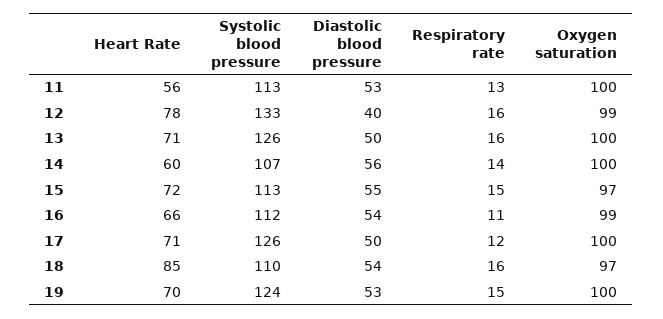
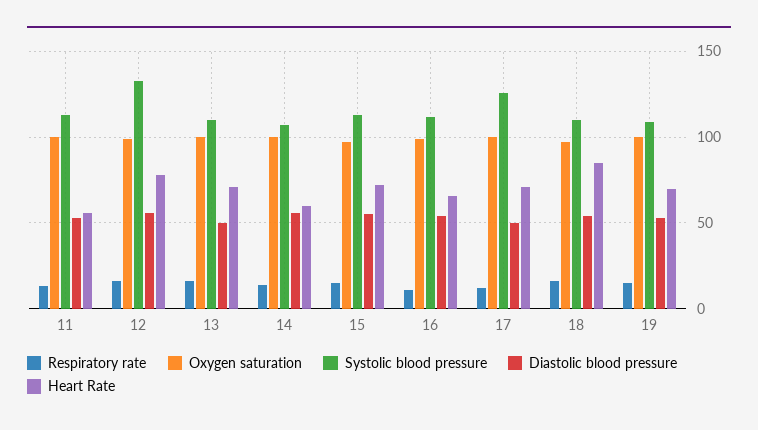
  {
    "Heart Rate": {
      "11": 56,
      "12": 78,
      "13": 71,
      "14": 60,
      "15": 72,
      "16": 66,
      "17": 71,
      "18": 85,
      "19": 70
    },
    "Systolic blood pressure": {
      "11": 113,
      "12": 133,
-     "13": 126,
+     "13": 110,
      "14": 107,
      "15": 113,
      "16": 112,
      "17": 126,
      "18": 110,
-     "19": 124
+     "19": 110
    },
    "Diastolic blood pressure": {
      "11": 53,
-     "12": 40,
+     "12": 55,
      "13": 50,
      "14": 56,
      "15": 55,
      "16": 54,
      "17": 50,
      "18": 54,
      "19": 53
    },
    "Respiratory rate": {
      "11": 13,
      "12": 16,
      "13": 16,
      "14": 14,
      "15": 15,
      "16": 11,
      "17": 12,
      "18": 16,
      "19": 15
    },
    "Oxygen saturation": {
      "11": 100,
      "12": 99,
      "13": 100,
      "14": 100,
      "15": 97,
      "16": 99,
      "17": 100,
      "18": 97,
      "19": 100
    }
  }

